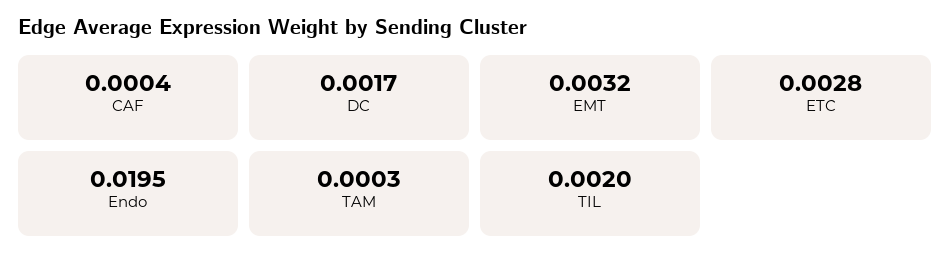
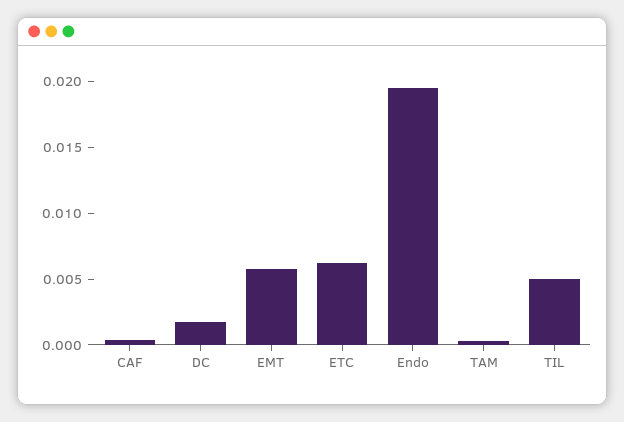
  {
    "CAF": 0.0004,
    "DC": 0.0017,
-   "EMT": 0.0032,
+   "EMT": 0.006,
-   "ETC": 0.0028,
+   "ETC": 0.006,
    "Endo": 0.0195,
    "TAM": 0.0003,
-   "TIL": 0.002
+   "TIL": 0.005
  }

